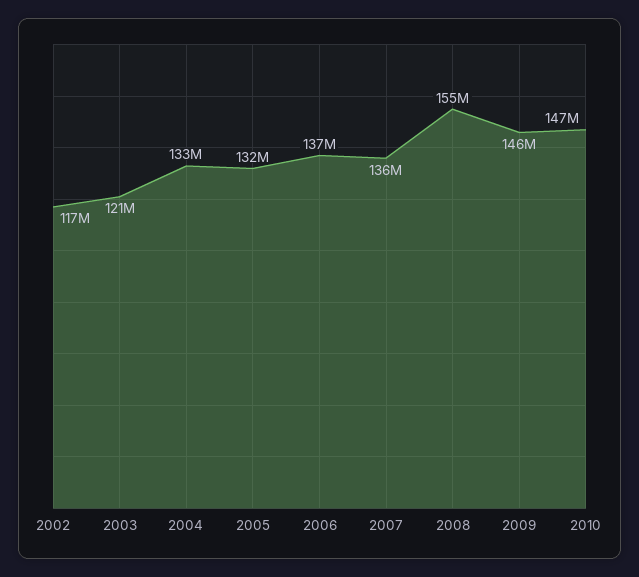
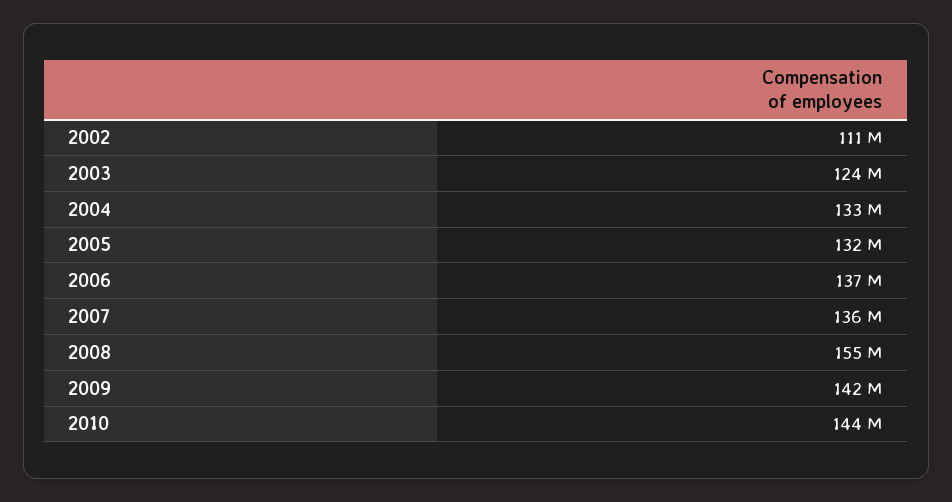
  {
-   "2002": 117000000,
+   "2002": 111000000,
-   "2003": 121000000,
+   "2003": 124000000,
    "2004": 133000000,
    "2005": 132000000,
    "2006": 137000000,
    "2007": 136000000,
    "2008": 155000000,
-   "2009": 146000000,
+   "2009": 142000000,
-   "2010": 147000000
+   "2010": 144000000
  }

